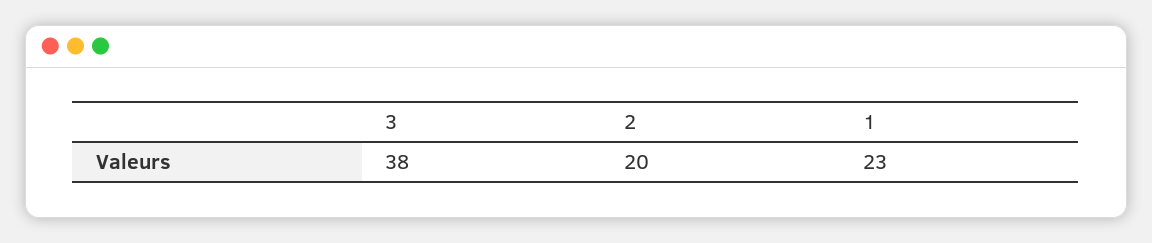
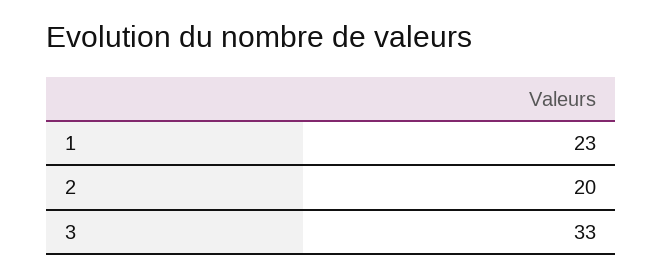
  {
-   "3": 38,
+   "3": 33,
    "2": 20,
    "1": 23
  }

